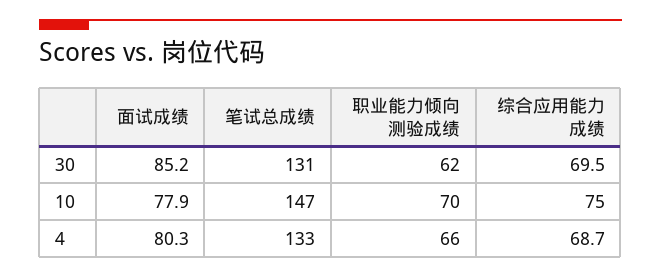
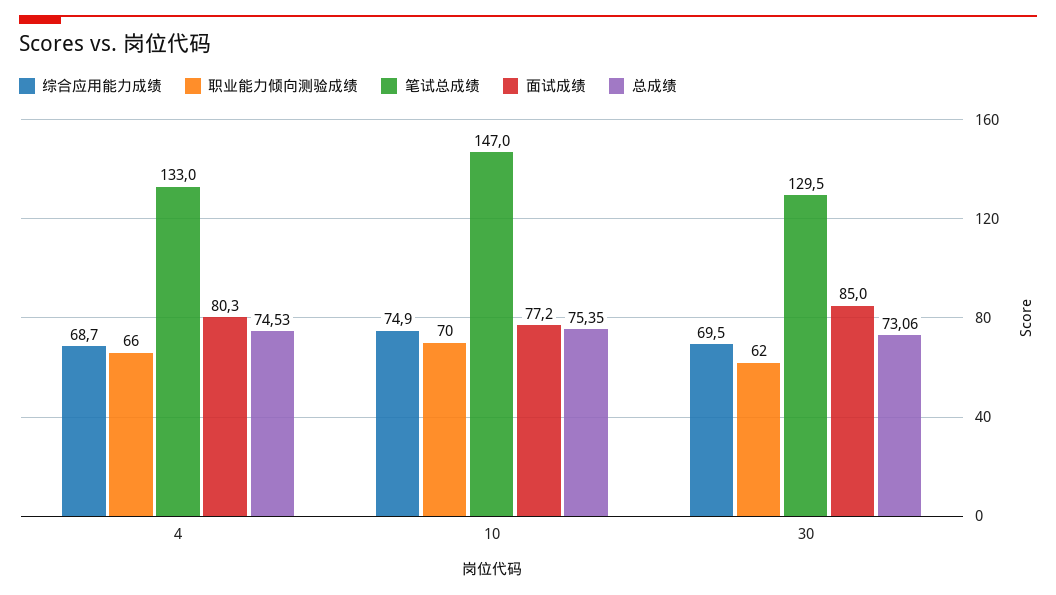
  {
    "面试成绩": {
-     "30": 85.2,
+     "30": 85,
-     "10": 77.9,
+     "10": 77.2,
      "4": 80.3
    },
    "笔试总成绩": {
-     "30": 131,
+     "30": 129.5,
      "10": 147,
      "4": 133
    },
    "职业能力倾向测验成绩": {
      "30": 62,
      "10": 70,
      "4": 66
    },
    "综合应用能力成绩": {
      "30": 69.5,
-     "10": 75,
+     "10": 74.9,
      "4": 68.7
-   }
+   },
+   "总成绩": {
+     "4": 74.53,
+     "10": 75.35,
+     "30": 73.06
+   }
  }

